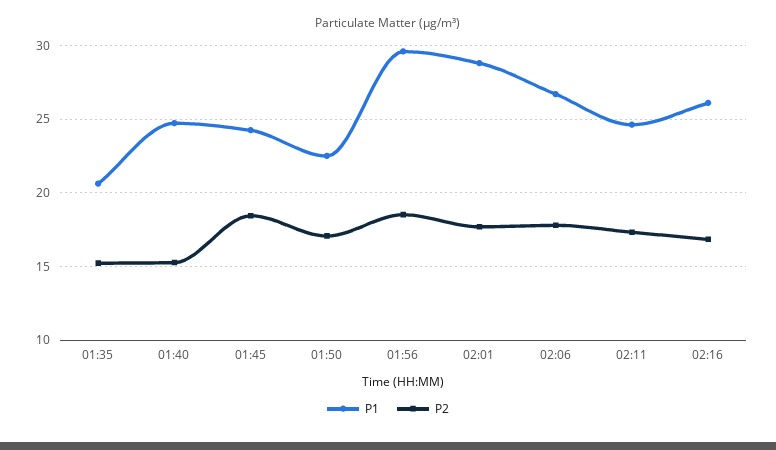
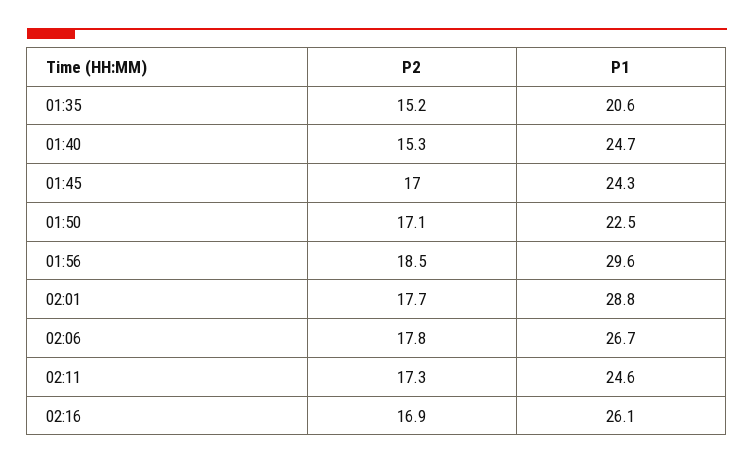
  {
    "P1": {
      "01:35": 20.6,
      "01:40": 24.7,
      "01:45": 24.3,
      "01:50": 22.5,
      "01:56": 29.6,
      "02:01": 28.8,
      "02:06": 26.7,
      "02:11": 24.6,
      "02:16": 26.1
    },
    "P2": {
      "01:35": 15.2,
      "01:40": 15.3,
-     "01:45": 18.5,
+     "01:45": 17,
      "01:50": 17.1,
      "01:56": 18.5,
      "02:01": 17.7,
      "02:06": 17.8,
      "02:11": 17.3,
      "02:16": 16.9
    }
  }

